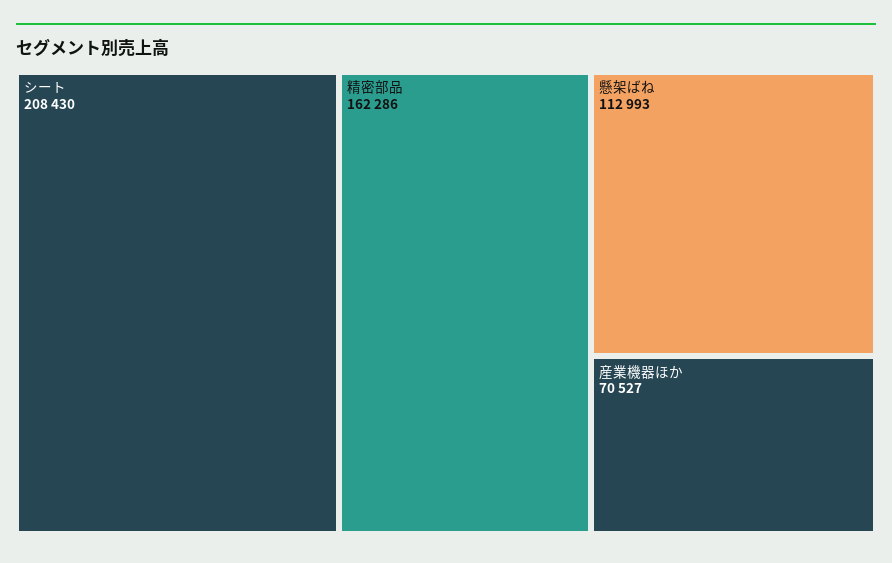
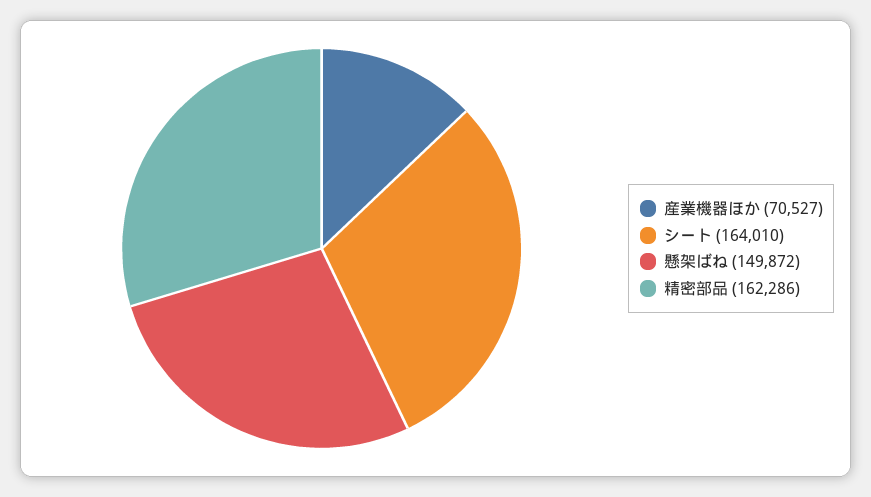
  {
-   "シート": 208430,
+   "シート": 164010,
    "精密部品": 162286,
-   "懸架ばね": 112993,
+   "懸架ばね": 149872,
    "産業機器ほか": 70527
  }

